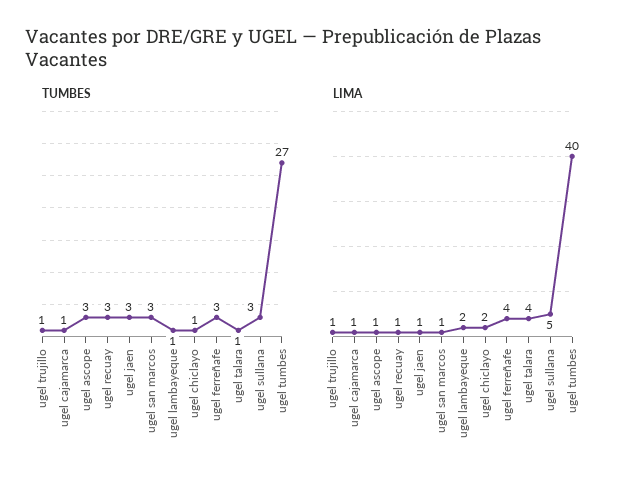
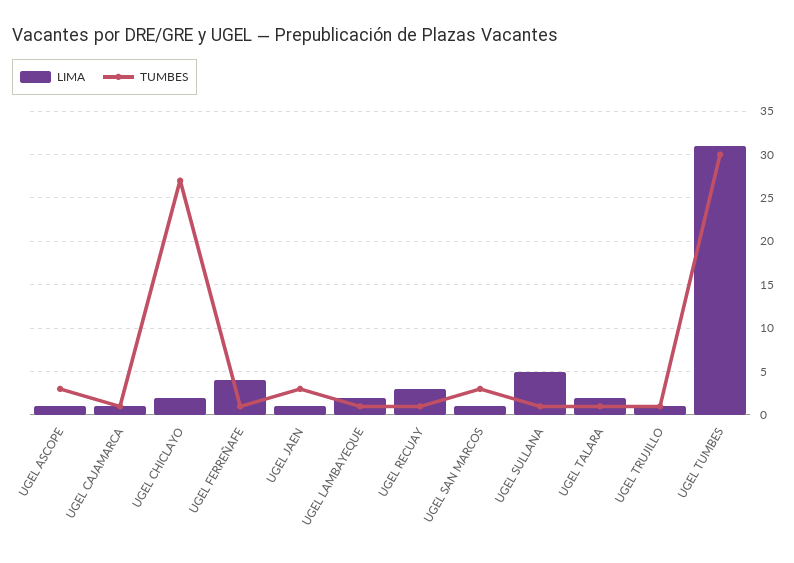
  {
    "TUMBES": {
      "ugel trujillo": 1,
      "ugel cajamarca": 1,
      "ugel ascope": 3,
-     "ugel recuay": 3,
+     "ugel recuay": 1,
      "ugel jaen": 3,
      "ugel san marcos": 3,
      "ugel lambayeque": 1,
-     "ugel chiclayo": 1,
+     "ugel chiclayo": 27,
-     "ugel ferreñafe": 3,
+     "ugel ferreñafe": 1,
      "ugel talara": 1,
-     "ugel sullana": 3,
+     "ugel sullana": 1,
-     "ugel tumbes": 27
+     "ugel tumbes": 30
    },
    "LIMA": {
      "ugel trujillo": 1,
      "ugel cajamarca": 1,
      "ugel ascope": 1,
-     "ugel recuay": 1,
+     "ugel recuay": 3,
      "ugel jaen": 1,
      "ugel san marcos": 1,
      "ugel lambayeque": 2,
      "ugel chiclayo": 2,
      "ugel ferreñafe": 4,
-     "ugel talara": 4,
+     "ugel talara": 2,
      "ugel sullana": 5,
-     "ugel tumbes": 40
+     "ugel tumbes": 31
    }
  }

